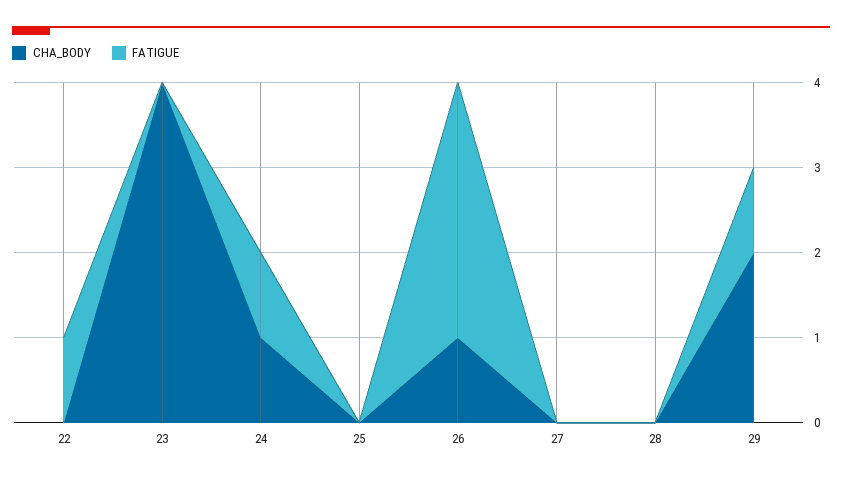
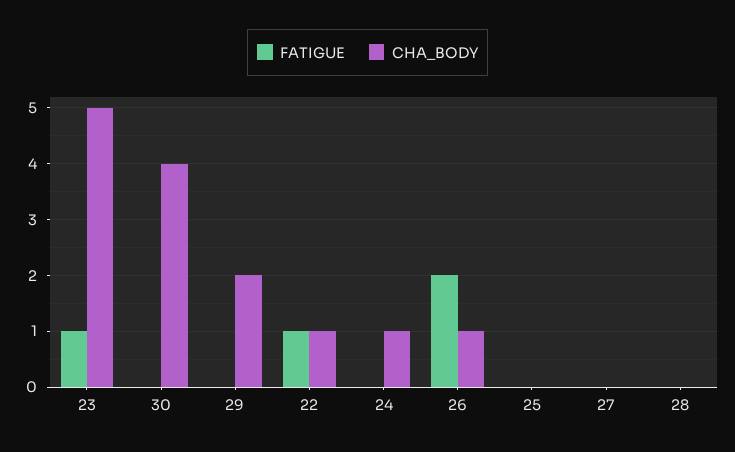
  {
    "CHA_BODY": {
-     "22": 0,
+     "22": 1,
-     "23": 4,
+     "23": 5,
      "24": 1,
      "25": 0,
      "26": 1,
      "27": 0,
      "28": 0,
-     "29": 2
+     "29": 2,
+     "30": 4
    },
    "FATIGUE": {
      "22": 1,
-     "23": 0,
+     "23": 1,
-     "24": 1,
+     "24": 0,
      "25": 0,
-     "26": 3,
+     "26": 2,
      "27": 0,
      "28": 0,
-     "29": 1
+     "29": 0,
+     "30": 0
    }
  }

